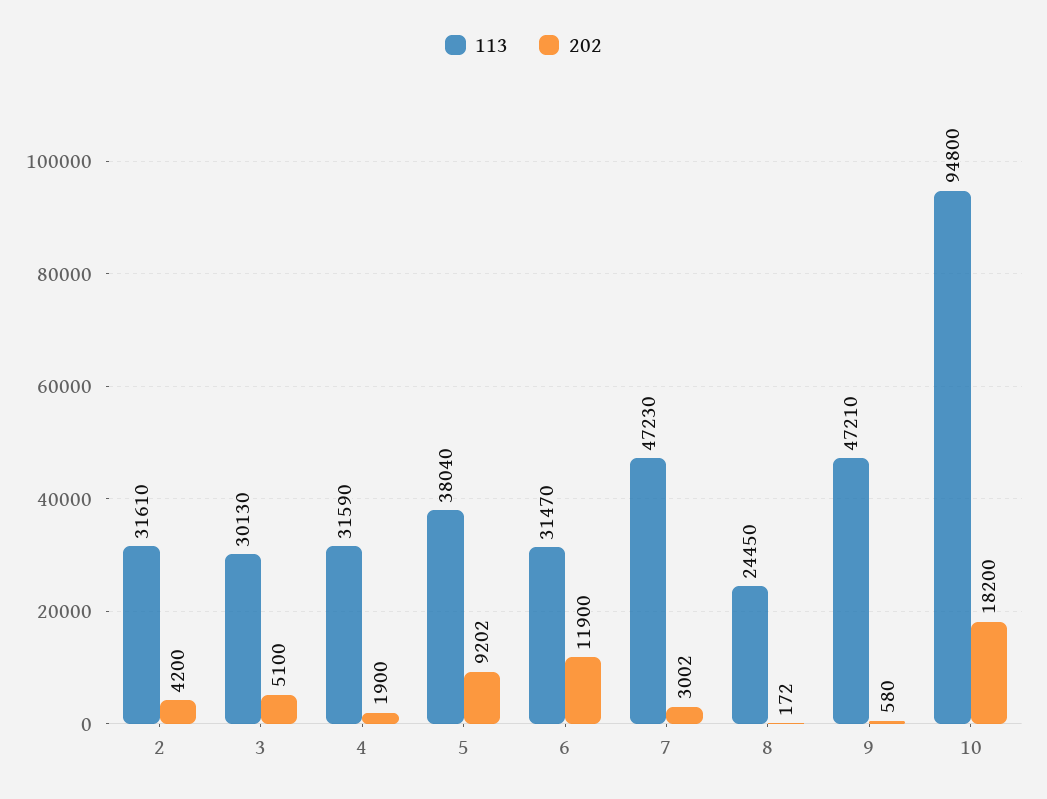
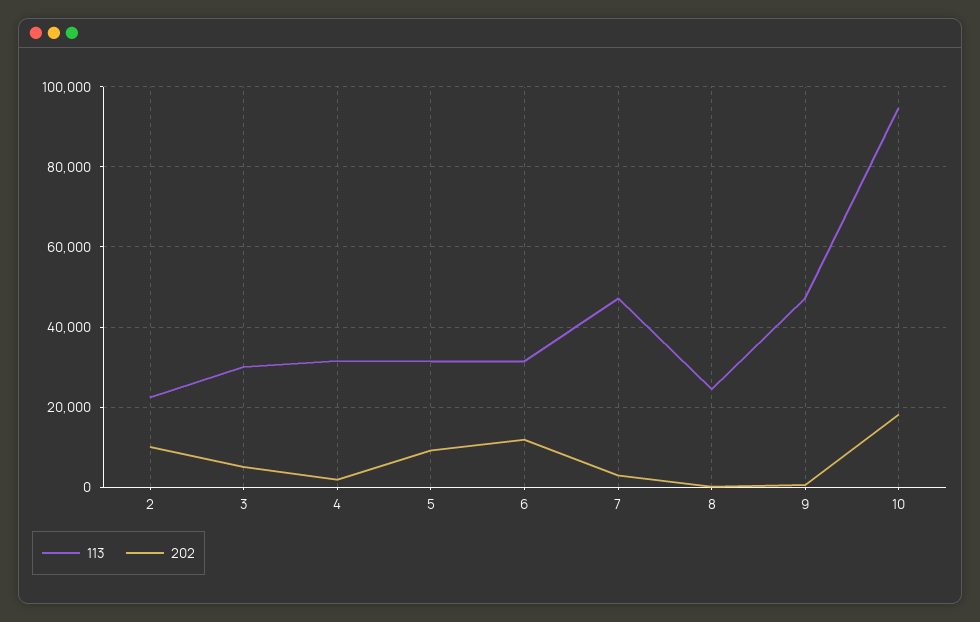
  {
    "113": {
-     "2": 31610,
+     "2": 22000,
      "3": 30130,
      "4": 31590,
-     "5": 38040,
+     "5": 32000,
      "6": 31470,
      "7": 47230,
      "8": 24450,
      "9": 47210,
      "10": 94800
    },
    "202": {
-     "2": 4200,
+     "2": 10000,
      "3": 5100,
      "4": 1900,
      "5": 9202,
      "6": 11900,
      "7": 3002,
      "8": 172,
      "9": 580,
      "10": 18200
    }
  }

